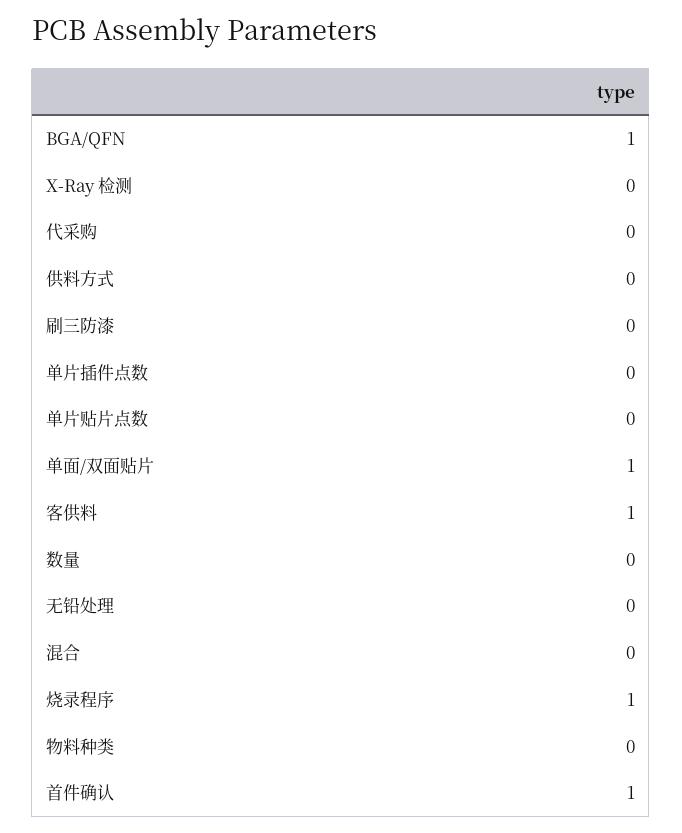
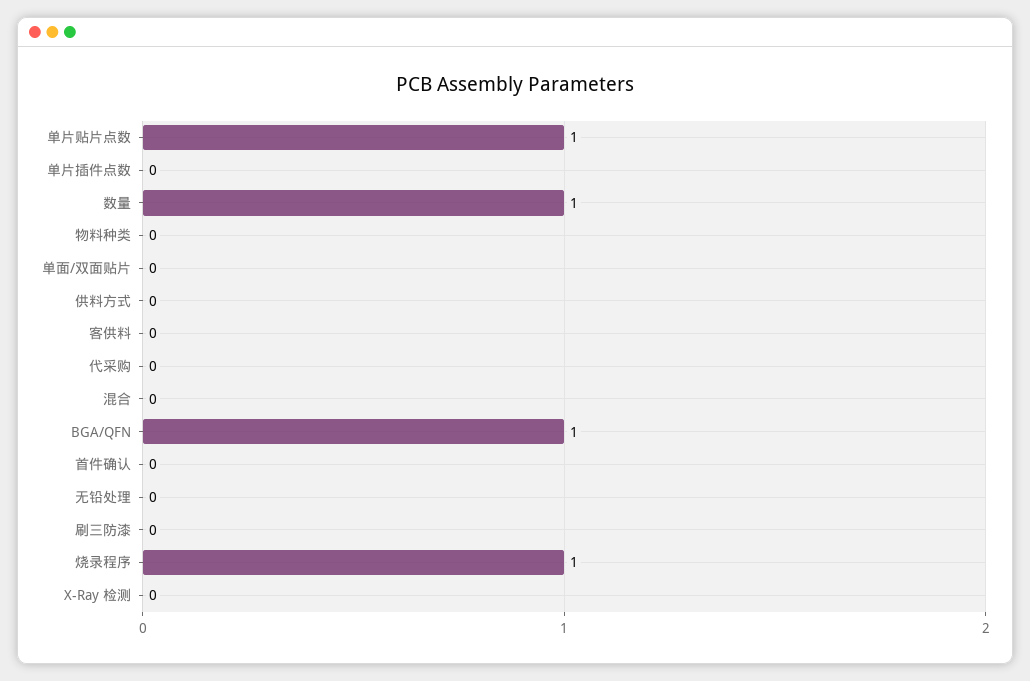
  {
    "BGA/QFN": 1,
    "X-Ray 检测": 0,
    "代采购": 0,
    "供料方式": 0,
    "刷三防漆": 0,
    "单片插件点数": 0,
-   "单片贴片点数": 0,
+   "单片贴片点数": 1,
-   "单面/双面贴片": 1,
+   "单面/双面贴片": 0,
-   "客供料": 1,
+   "客供料": 0,
-   "数量": 0,
+   "数量": 1,
    "无铅处理": 0,
    "混合": 0,
    "烧录程序": 1,
    "物料种类": 0,
-   "首件确认": 1
+   "首件确认": 0
  }

